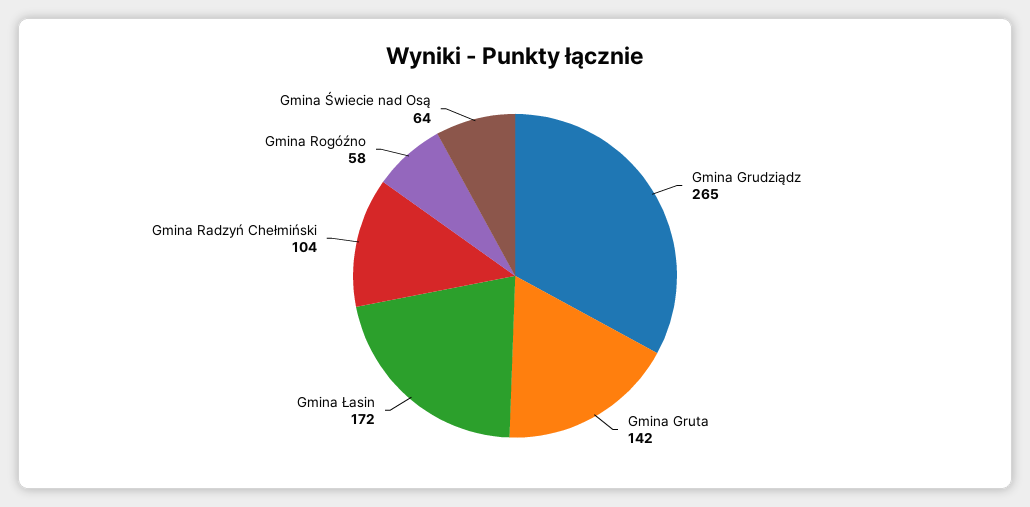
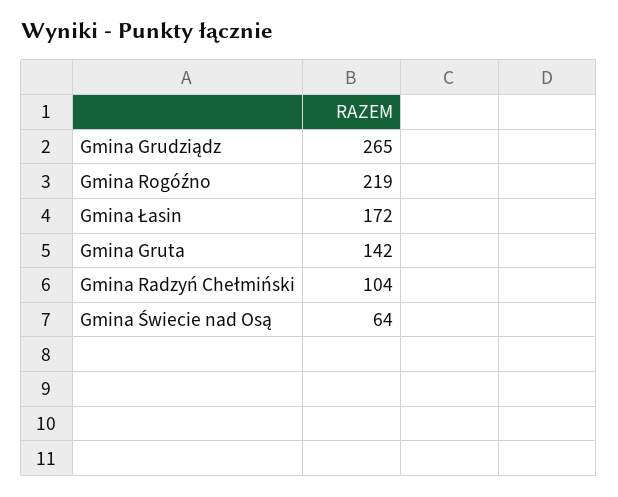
  {
    "Gmina Grudziądz": 265,
    "Gmina Gruta": 142,
    "Gmina Łasin": 172,
    "Gmina Radzyń Chełmiński": 104,
-   "Gmina Rogóźno": 58,
+   "Gmina Rogóźno": 219,
    "Gmina Świecie nad Osą": 64
  }

